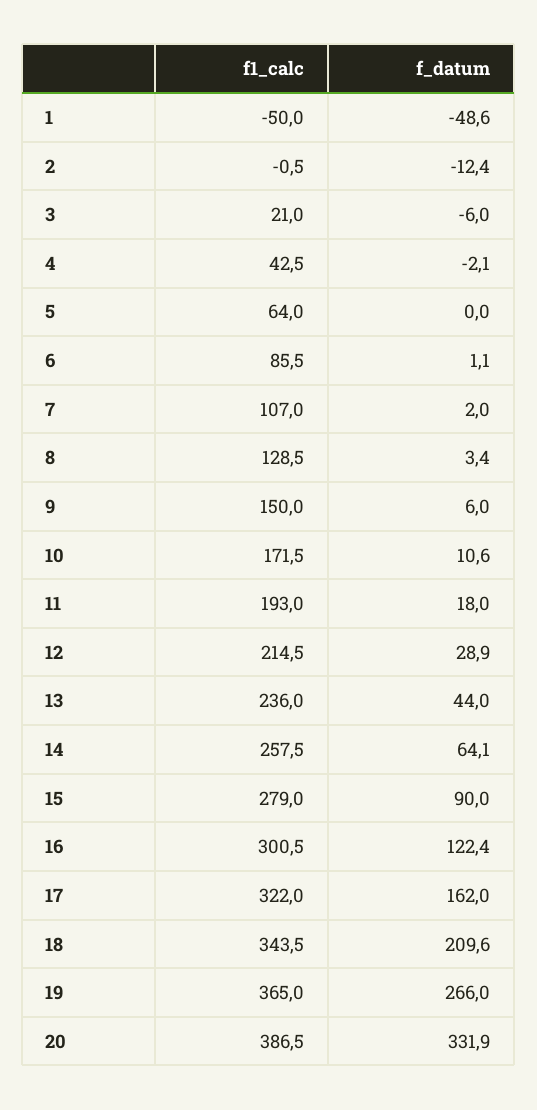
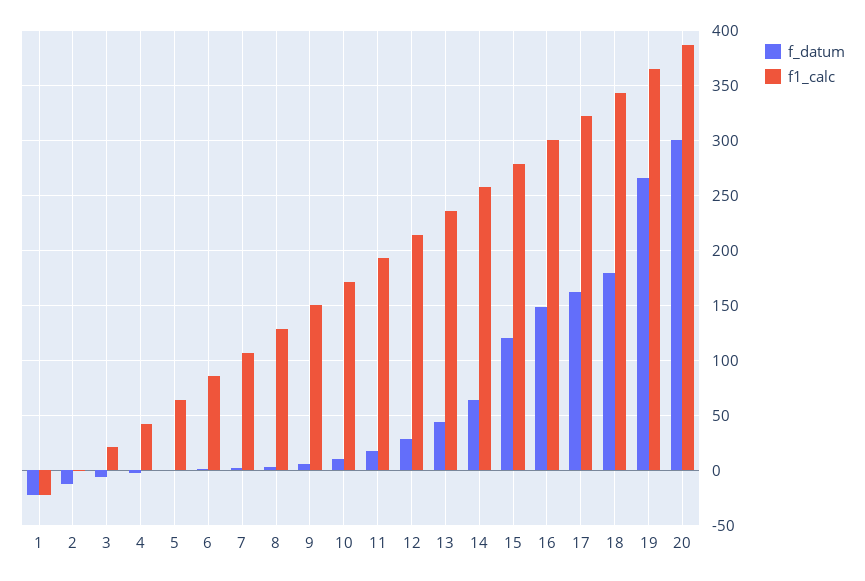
  {
    "f1_calc": {
-     "1": -50,
+     "1": -20,
      "2": -0.5,
      "3": 21,
      "4": 42.5,
      "5": 64,
      "6": 85.5,
      "7": 107,
      "8": 128.5,
      "9": 150,
      "10": 171.5,
      "11": 193,
      "12": 214.5,
      "13": 236,
      "14": 257.5,
      "15": 279,
      "16": 300.5,
      "17": 322,
      "18": 343.5,
      "19": 365,
      "20": 386.5
    },
    "f_datum": {
-     "1": -48.6,
+     "1": -20,
      "2": -12.4,
      "3": -6,
      "4": -2.1,
      "5": 0,
      "6": 1.1,
      "7": 2,
      "8": 3.4,
      "9": 6,
      "10": 10.6,
      "11": 18,
      "12": 28.9,
      "13": 44,
      "14": 64.1,
-     "15": 90,
+     "15": 120,
-     "16": 122.4,
+     "16": 150,
      "17": 162,
-     "18": 209.6,
+     "18": 180,
      "19": 266,
-     "20": 331.9
+     "20": 300
    }
  }

